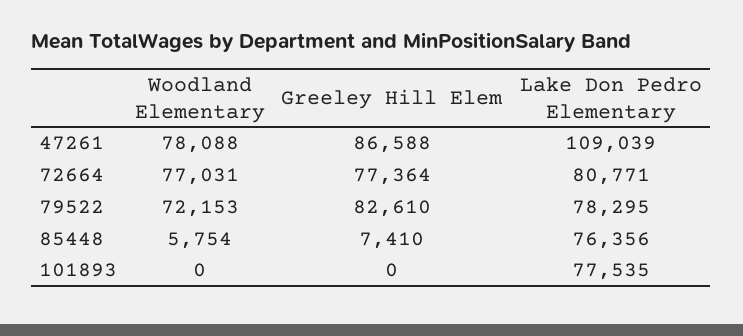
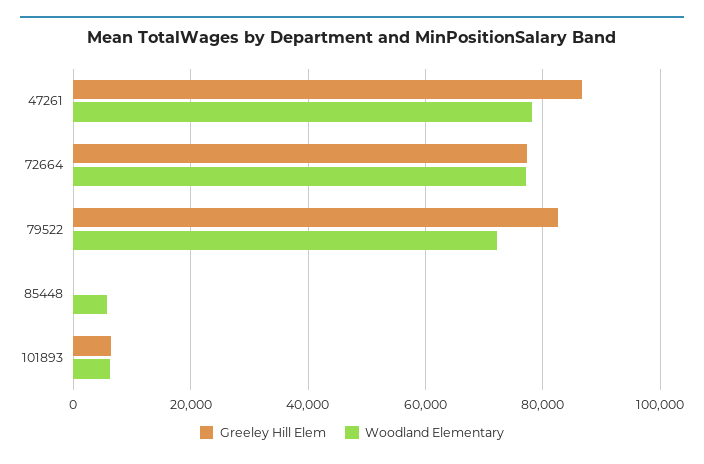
  {
    "Woodland Elementary": {
      "47261": 78088,
      "72664": 77031,
      "79522": 72153,
      "85448": 5754,
-     "101893": 0
+     "101893": 6000
    },
    "Greeley Hill Elem": {
      "47261": 86588,
      "72664": 77364,
      "79522": 82610,
-     "85448": 7410,
+     "85448": 0,
-     "101893": 0
+     "101893": 6000
-   },
+   }
-   "Lake Don Pedro Elementary": {
-     "47261": 109039,
-     "72664": 80771,
-     "79522": 78295,
-     "85448": 76356,
-     "101893": 77535
-   }
  }

